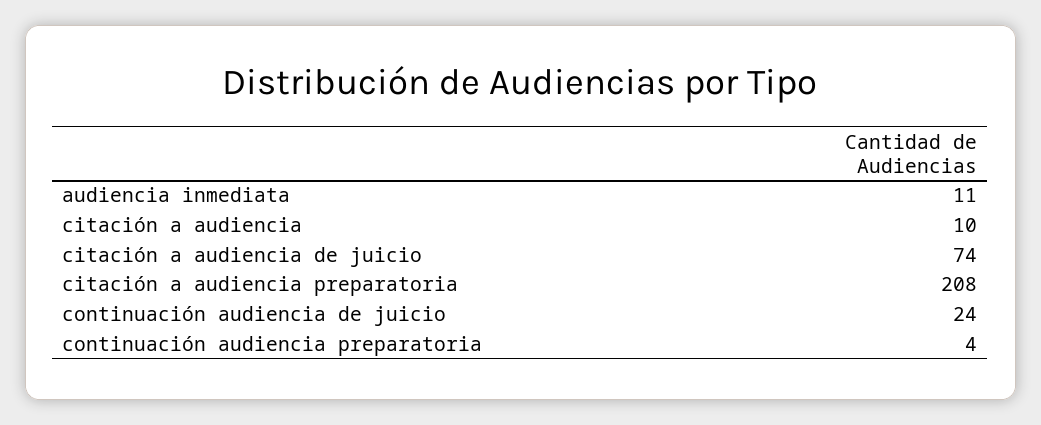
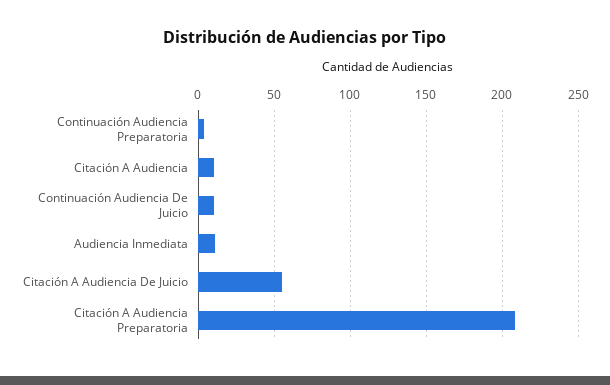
  {
    "audiencia inmediata": 11,
    "citación a audiencia": 10,
-   "citación a audiencia de juicio": 74,
+   "citación a audiencia de juicio": 55,
    "citación a audiencia preparatoria": 208,
-   "continuación audiencia de juicio": 24,
+   "continuación audiencia de juicio": 10,
    "continuación audiencia preparatoria": 4
  }

